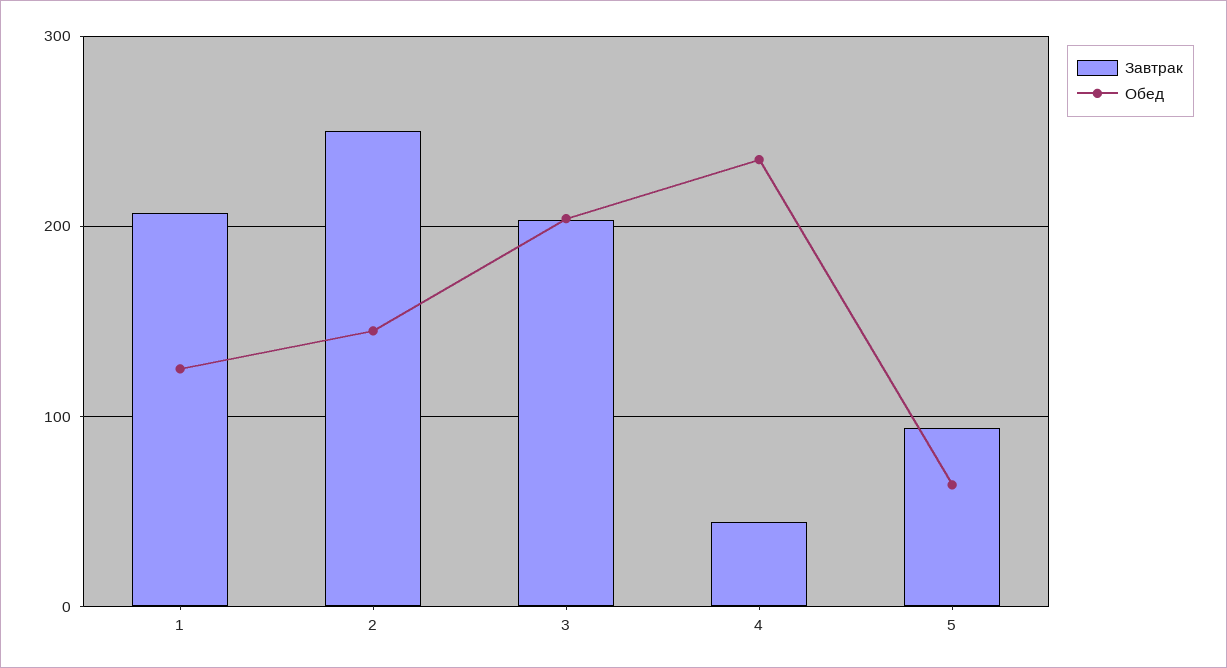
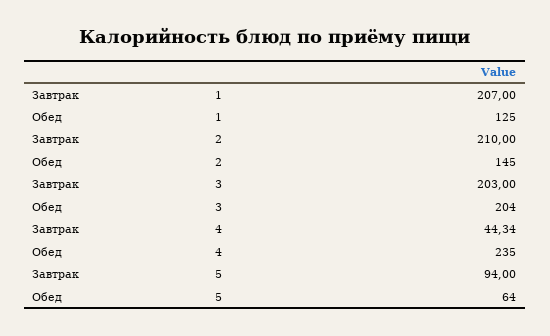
  {
    "Завтрак": {
      "1": 207,
-     "2": 250,
+     "2": 210,
      "3": 203,
      "4": 44.34,
      "5": 94
    },
    "Обед": {
      "1": 125,
      "2": 145,
      "3": 204,
      "4": 235,
      "5": 64
    }
  }

